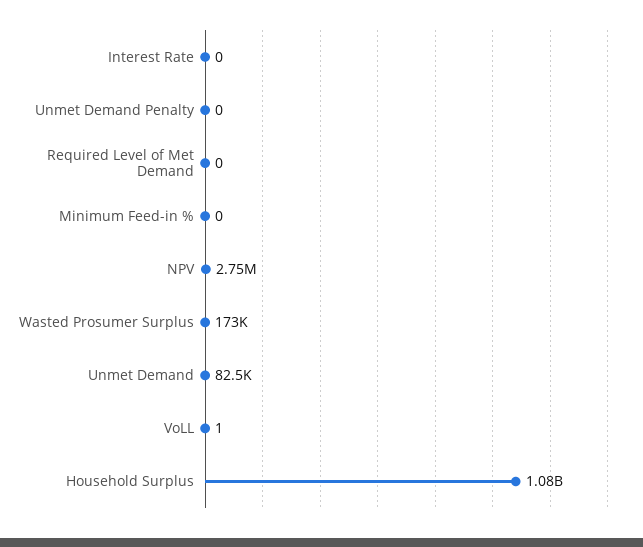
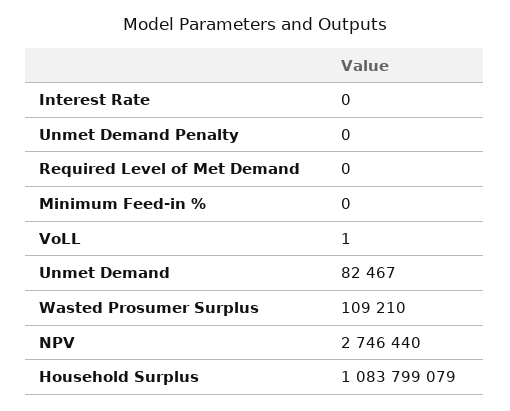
  {
    "Interest Rate": 0,
    "Unmet Demand Penalty": 0,
    "Required Level of Met Demand": 0,
    "Minimum Feed-in %": 0,
    "NPV": 2746440,
-   "Wasted Prosumer Surplus": 173000,
+   "Wasted Prosumer Surplus": 109210,
    "Unmet Demand": 82467,
    "VoLL": 1,
    "Household Surplus": 1083799079
  }

